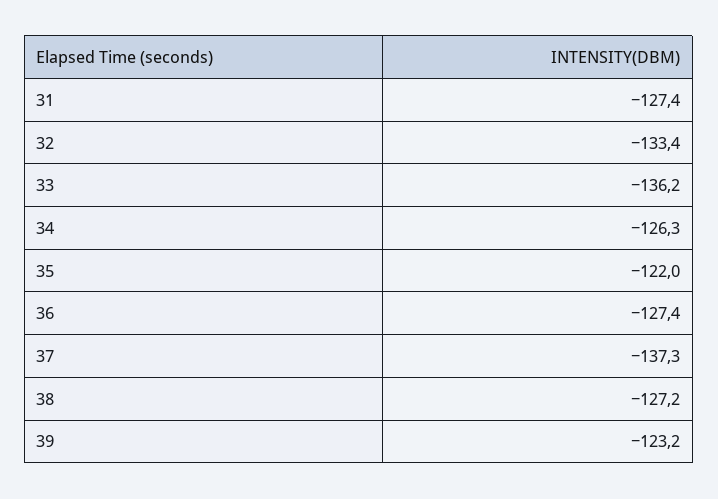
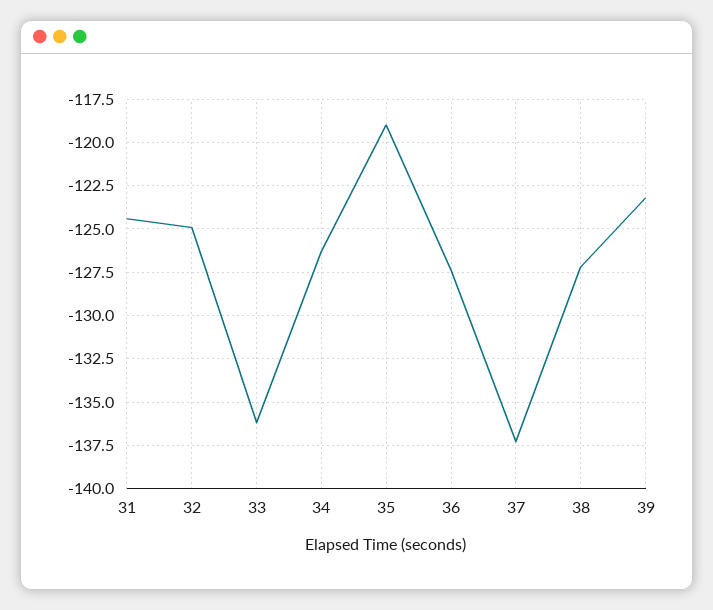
  {
-   "31": -127.4,
+   "31": -124.5,
-   "32": -133.4,
+   "32": -125,
    "33": -136.2,
    "34": -126.3,
-   "35": -122,
+   "35": -119,
    "36": -127.4,
    "37": -137.3,
    "38": -127.2,
    "39": -123.2
  }

